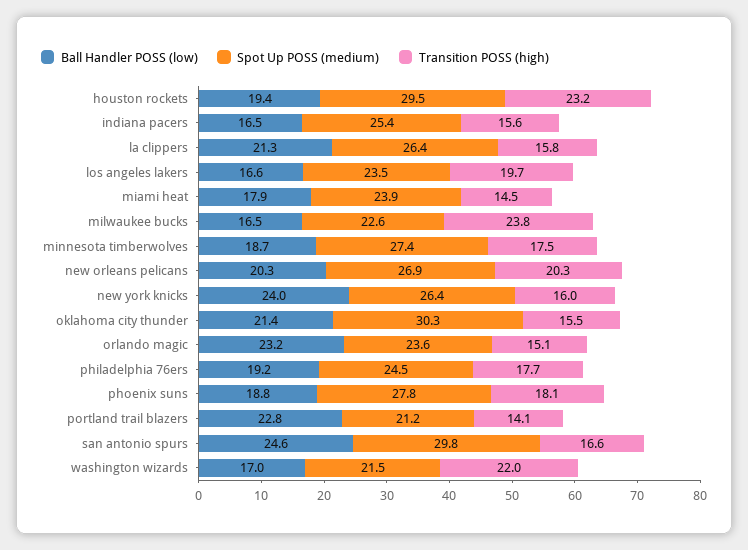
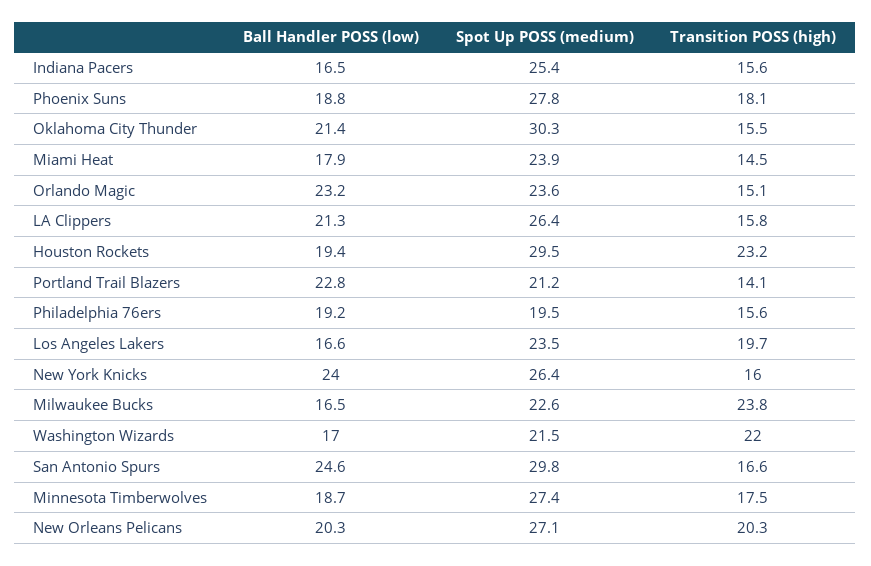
  {
    "Ball Handler POSS (low)": {
      "houston rockets": 19.4,
      "indiana pacers": 16.5,
      "la clippers": 21.3,
      "los angeles lakers": 16.6,
      "miami heat": 17.9,
      "milwaukee bucks": 16.5,
      "minnesota timberwolves": 18.7,
      "new orleans pelicans": 20.3,
      "new york knicks": 24,
      "oklahoma city thunder": 21.4,
      "orlando magic": 23.2,
      "philadelphia 76ers": 19.2,
      "phoenix suns": 18.8,
      "portland trail blazers": 22.8,
      "san antonio spurs": 24.6,
      "washington wizards": 17
    },
    "Spot Up POSS (medium)": {
      "houston rockets": 29.5,
      "indiana pacers": 25.4,
      "la clippers": 26.4,
      "los angeles lakers": 23.5,
      "miami heat": 23.9,
      "milwaukee bucks": 22.6,
      "minnesota timberwolves": 27.4,
-     "new orleans pelicans": 26.9,
+     "new orleans pelicans": 27.1,
      "new york knicks": 26.4,
      "oklahoma city thunder": 30.3,
      "orlando magic": 23.6,
-     "philadelphia 76ers": 24.5,
+     "philadelphia 76ers": 19.5,
      "phoenix suns": 27.8,
      "portland trail blazers": 21.2,
      "san antonio spurs": 29.8,
      "washington wizards": 21.5
    },
    "Transition POSS (high)": {
      "houston rockets": 23.2,
      "indiana pacers": 15.6,
      "la clippers": 15.8,
      "los angeles lakers": 19.7,
      "miami heat": 14.5,
      "milwaukee bucks": 23.8,
      "minnesota timberwolves": 17.5,
      "new orleans pelicans": 20.3,
      "new york knicks": 16,
      "oklahoma city thunder": 15.5,
      "orlando magic": 15.1,
-     "philadelphia 76ers": 17.7,
+     "philadelphia 76ers": 15.6,
      "phoenix suns": 18.1,
      "portland trail blazers": 14.1,
      "san antonio spurs": 16.6,
      "washington wizards": 22
    }
  }

